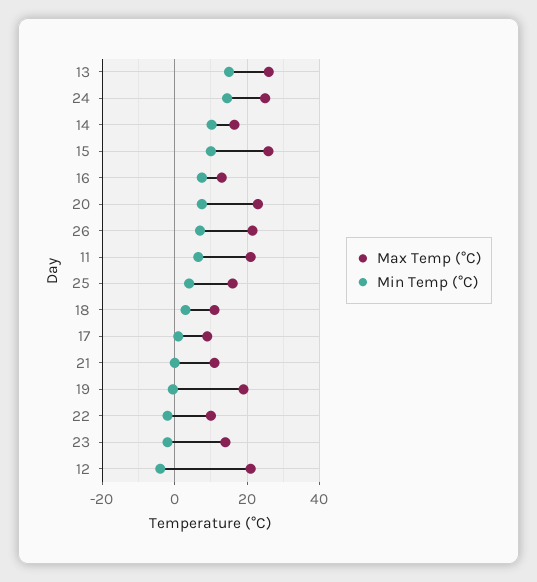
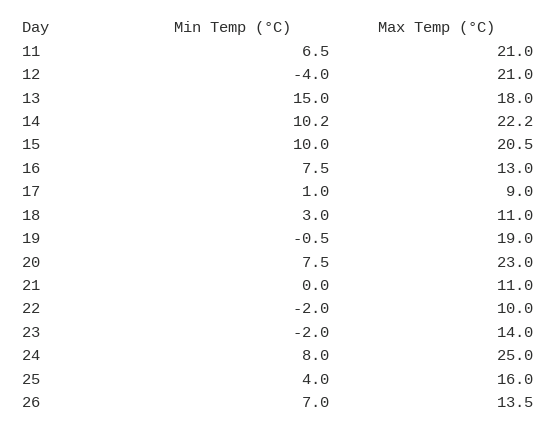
  {
    "Max Temp (°C)": {
-     "13": 26,
+     "13": 18,
      "24": 25,
-     "14": 16,
+     "14": 22.2,
-     "15": 26,
+     "15": 20.5,
      "16": 13,
      "20": 23,
-     "26": 22,
+     "26": 13.5,
      "11": 21,
      "25": 16,
      "18": 11,
      "17": 9,
      "21": 11,
      "19": 19,
      "22": 10,
      "23": 14,
      "12": 21
    },
    "Min Temp (°C)": {
      "13": 15,
-     "24": 14,
+     "24": 8,
      "14": 10.2,
      "15": 10,
      "16": 7.5,
      "20": 7.5,
      "26": 7,
      "11": 6.5,
      "25": 4,
      "18": 3,
      "17": 1,
      "21": 0,
      "19": -0.5,
      "22": -2,
      "23": -2,
      "12": -4
    }
  }

